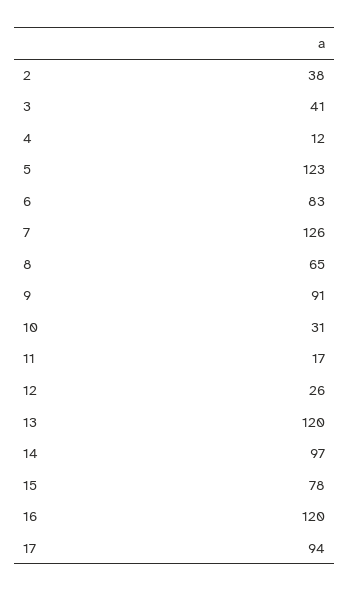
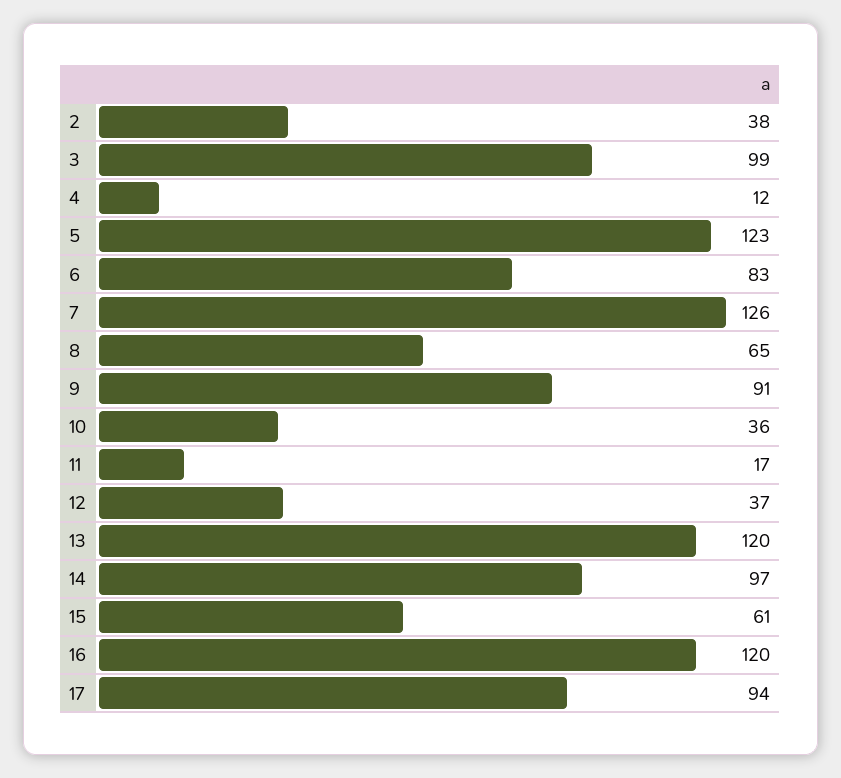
  {
    "2": 38,
-   "3": 41,
+   "3": 99,
    "4": 12,
    "5": 123,
    "6": 83,
    "7": 126,
    "8": 65,
    "9": 91,
-   "10": 31,
+   "10": 36,
    "11": 17,
-   "12": 26,
+   "12": 37,
    "13": 120,
    "14": 97,
-   "15": 78,
+   "15": 61,
    "16": 120,
    "17": 94
  }

